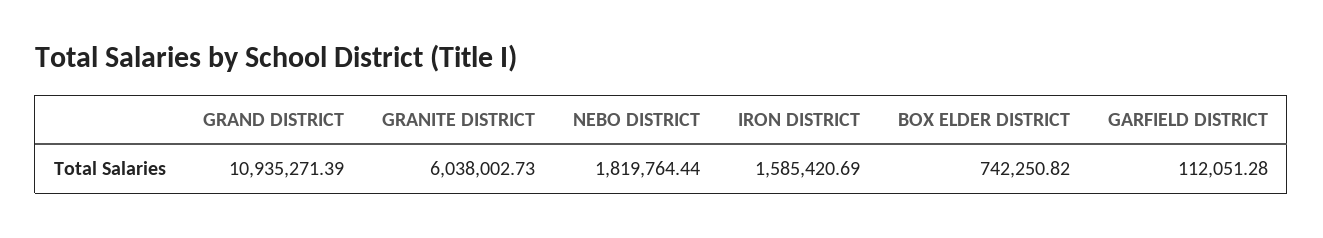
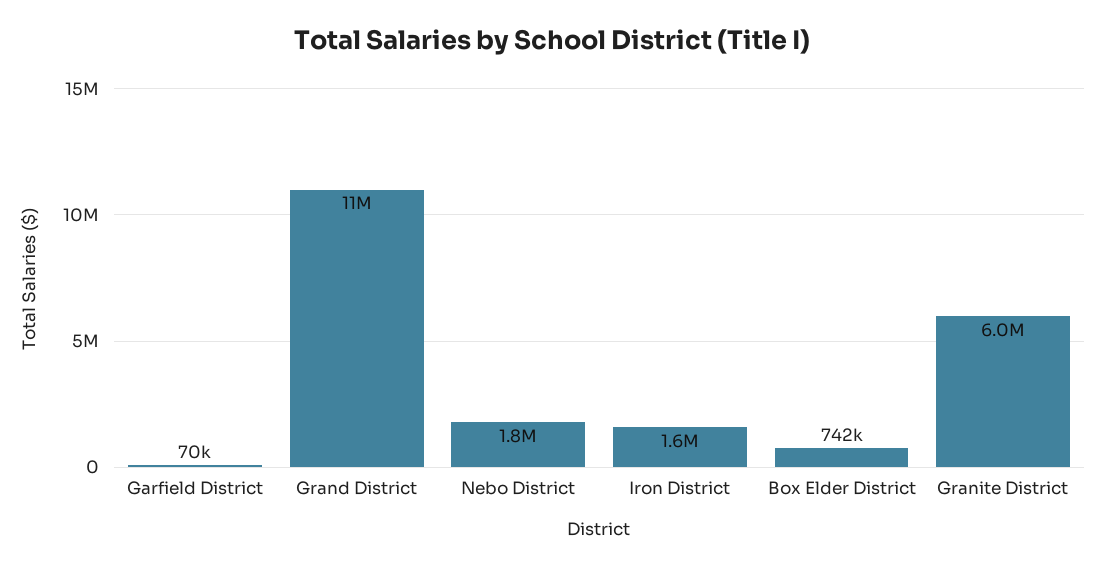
  {
    "GRAND DISTRICT": 10935271.39,
    "GRANITE DISTRICT": 6038002.73,
    "NEBO DISTRICT": 1819764.44,
    "IRON DISTRICT": 1585420.69,
    "BOX ELDER DISTRICT": 742250.82,
-   "GARFIELD DISTRICT": 112051.28
+   "GARFIELD DISTRICT": 70000
  }

